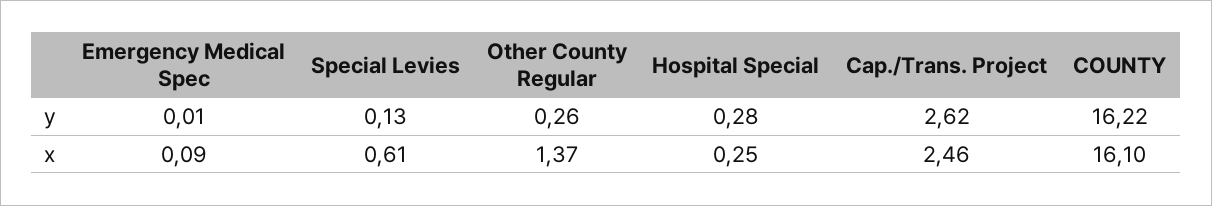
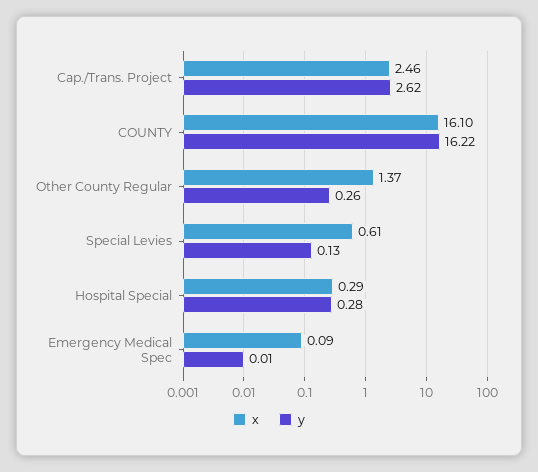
  {
    "y": {
      "Emergency Medical Spec": 0.01,
      "Special Levies": 0.13,
      "Other County Regular": 0.26,
      "Hospital Special": 0.28,
      "Cap./Trans. Project": 2.62,
      "COUNTY": 16.22
    },
    "x": {
      "Emergency Medical Spec": 0.09,
      "Special Levies": 0.61,
      "Other County Regular": 1.37,
-     "Hospital Special": 0.25,
+     "Hospital Special": 0.29,
      "Cap./Trans. Project": 2.46,
      "COUNTY": 16.1
    }
  }

